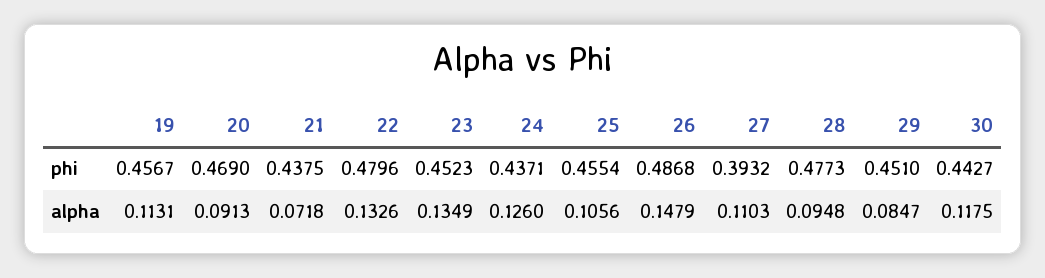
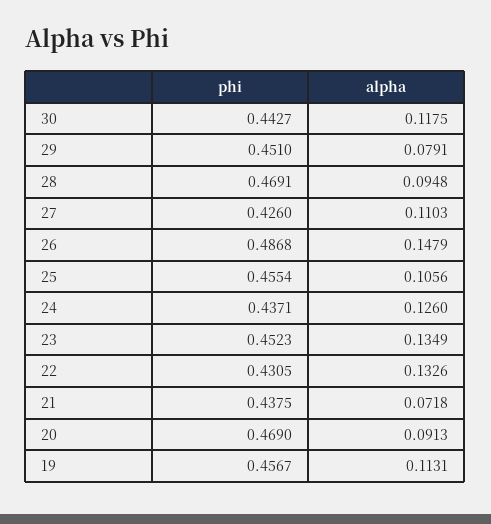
  {
    "19": {
      "phi": 0.4567,
      "alpha": 0.1131
    },
    "20": {
      "phi": 0.469,
      "alpha": 0.0913
    },
    "21": {
      "phi": 0.4375,
      "alpha": 0.0718
    },
    "22": {
-     "phi": 0.4796,
+     "phi": 0.4305,
      "alpha": 0.1326
    },
    "23": {
      "phi": 0.4523,
      "alpha": 0.1349
    },
    "24": {
      "phi": 0.4371,
      "alpha": 0.126
    },
    "25": {
      "phi": 0.4554,
      "alpha": 0.1056
    },
    "26": {
      "phi": 0.4868,
      "alpha": 0.1479
    },
    "27": {
-     "phi": 0.3932,
+     "phi": 0.426,
      "alpha": 0.1103
    },
    "28": {
-     "phi": 0.4773,
+     "phi": 0.4691,
      "alpha": 0.0948
    },
    "29": {
      "phi": 0.451,
-     "alpha": 0.0847
+     "alpha": 0.0791
    },
    "30": {
      "phi": 0.4427,
      "alpha": 0.1175
    }
  }

